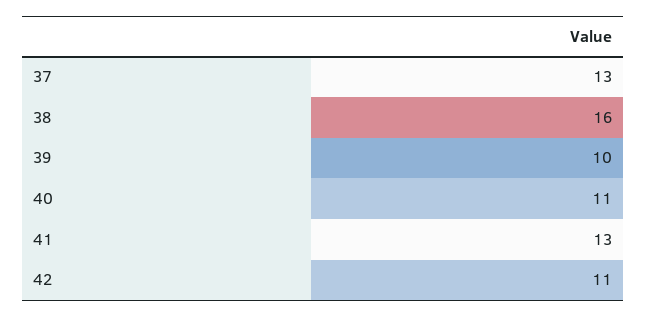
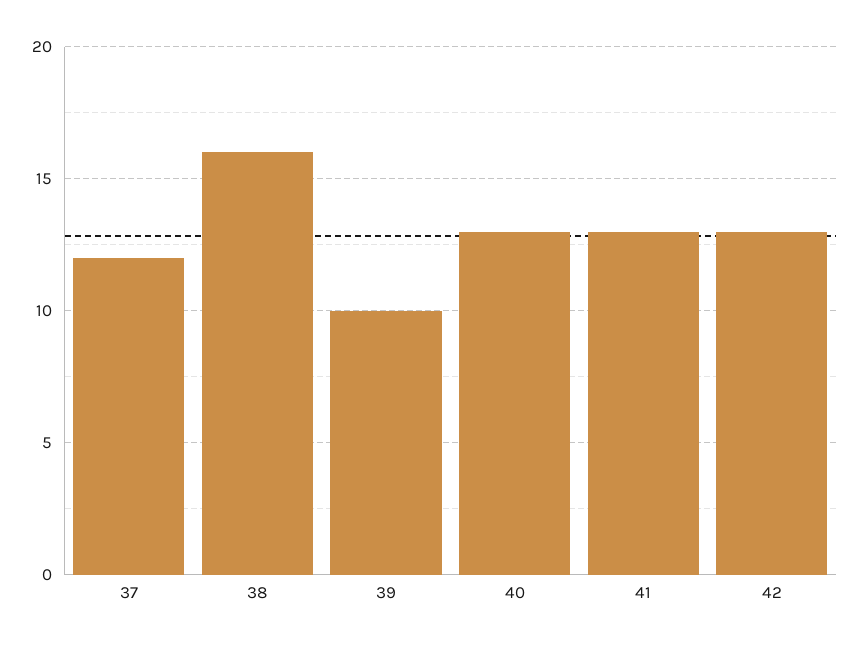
  {
-   "37": 13,
+   "37": 12,
    "38": 16,
    "39": 10,
-   "40": 11,
+   "40": 13,
    "41": 13,
-   "42": 11
+   "42": 13
  }

